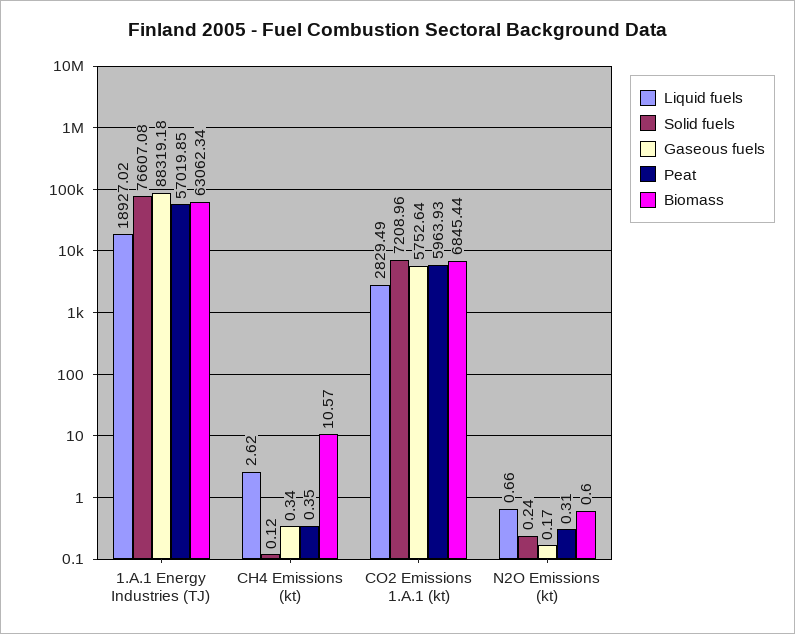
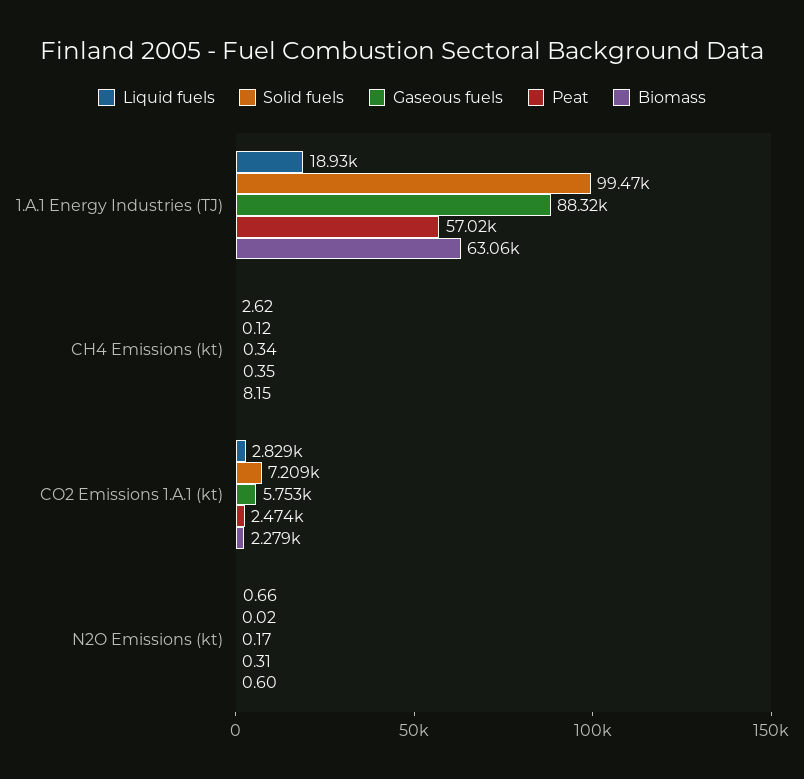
  {
    "Liquid fuels": {
      "1.A.1 Energy Industries (TJ)": 18927.02,
      "CH4 Emissions (kt)": 2.62,
      "CO2 Emissions 1.A.1 (kt)": 2829.49,
      "N2O Emissions (kt)": 0.66
    },
    "Solid fuels": {
-     "1.A.1 Energy Industries (TJ)": 76607.08,
+     "1.A.1 Energy Industries (TJ)": 99470,
      "CH4 Emissions (kt)": 0.12,
      "CO2 Emissions 1.A.1 (kt)": 7208.96,
-     "N2O Emissions (kt)": 0.24
+     "N2O Emissions (kt)": 0.02
    },
    "Gaseous fuels": {
      "1.A.1 Energy Industries (TJ)": 88319.18,
      "CH4 Emissions (kt)": 0.34,
      "CO2 Emissions 1.A.1 (kt)": 5752.64,
      "N2O Emissions (kt)": 0.17
    },
    "Peat": {
      "1.A.1 Energy Industries (TJ)": 57019.85,
      "CH4 Emissions (kt)": 0.35,
-     "CO2 Emissions 1.A.1 (kt)": 5963.93,
+     "CO2 Emissions 1.A.1 (kt)": 2474,
      "N2O Emissions (kt)": 0.31
    },
    "Biomass": {
      "1.A.1 Energy Industries (TJ)": 63062.34,
-     "CH4 Emissions (kt)": 10.57,
+     "CH4 Emissions (kt)": 8.15,
-     "CO2 Emissions 1.A.1 (kt)": 6845.44,
+     "CO2 Emissions 1.A.1 (kt)": 2279,
      "N2O Emissions (kt)": 0.6
    }
  }

